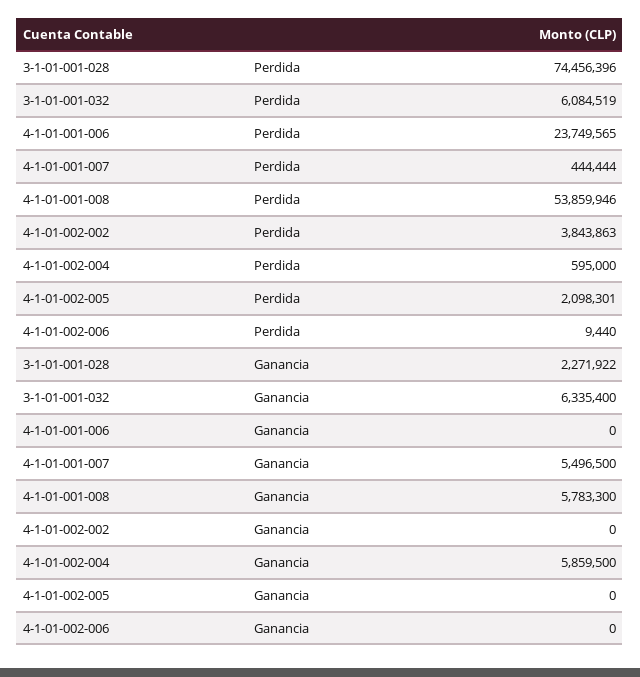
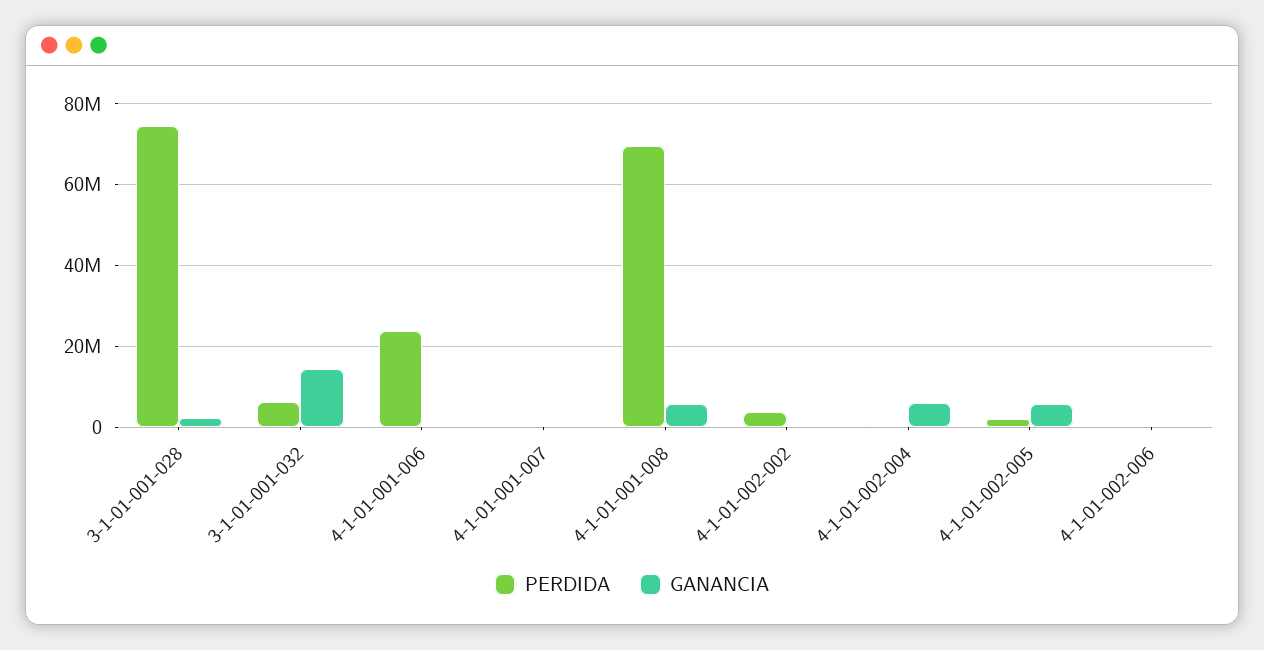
  {
    "Perdida": {
      "3-1-01-001-028": 74456396,
      "3-1-01-001-032": 6084519,
      "4-1-01-001-006": 23749565,
      "4-1-01-001-007": 444444,
-     "4-1-01-001-008": 53859946,
+     "4-1-01-001-008": 70000000,
      "4-1-01-002-002": 3843863,
      "4-1-01-002-004": 595000,
      "4-1-01-002-005": 2098301,
      "4-1-01-002-006": 9440
    },
    "Ganancia": {
      "3-1-01-001-028": 2271922,
-     "3-1-01-001-032": 6335400,
+     "3-1-01-001-032": 14000000,
      "4-1-01-001-006": 0,
-     "4-1-01-001-007": 5496500,
+     "4-1-01-001-007": 0,
      "4-1-01-001-008": 5783300,
      "4-1-01-002-002": 0,
      "4-1-01-002-004": 5859500,
-     "4-1-01-002-005": 0,
+     "4-1-01-002-005": 6000000,
      "4-1-01-002-006": 0
    }
  }

